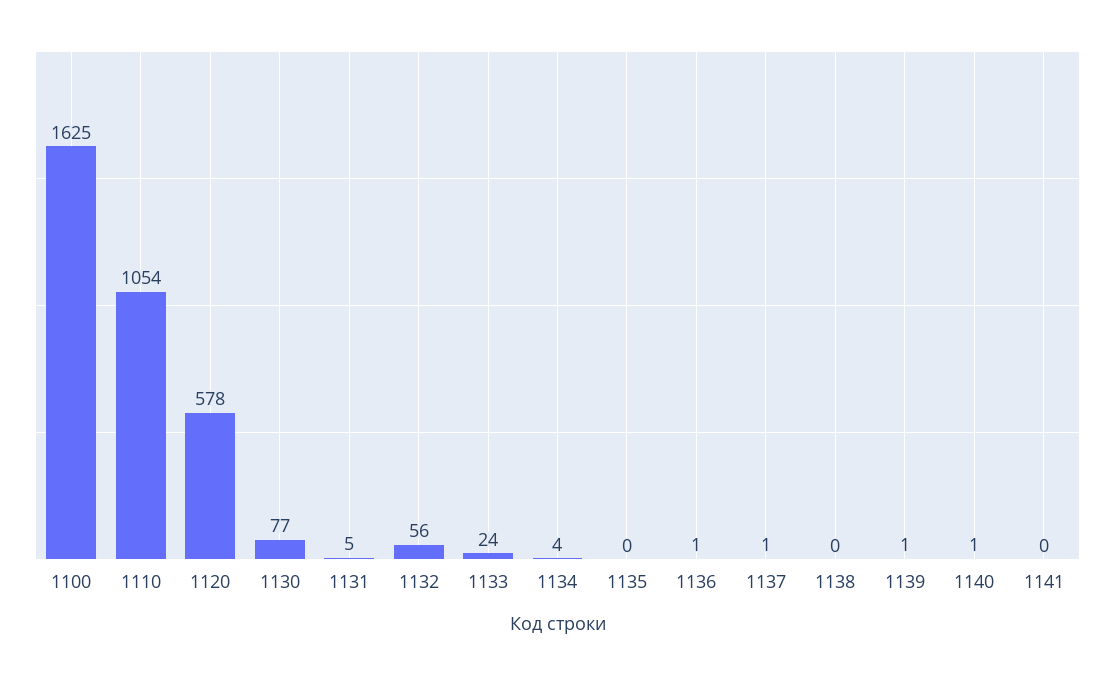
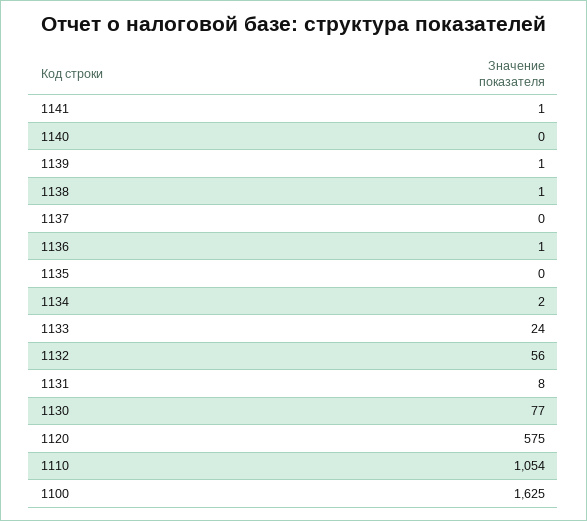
  {
    "1100": 1625,
    "1110": 1054,
-   "1120": 578,
+   "1120": 575,
    "1130": 77,
-   "1131": 5,
+   "1131": 8,
    "1132": 56,
    "1133": 24,
-   "1134": 4,
+   "1134": 2,
    "1135": 0,
    "1136": 1,
-   "1137": 1,
+   "1137": 0,
-   "1138": 0,
+   "1138": 1,
    "1139": 1,
-   "1140": 1,
+   "1140": 0,
-   "1141": 0
+   "1141": 1
  }

